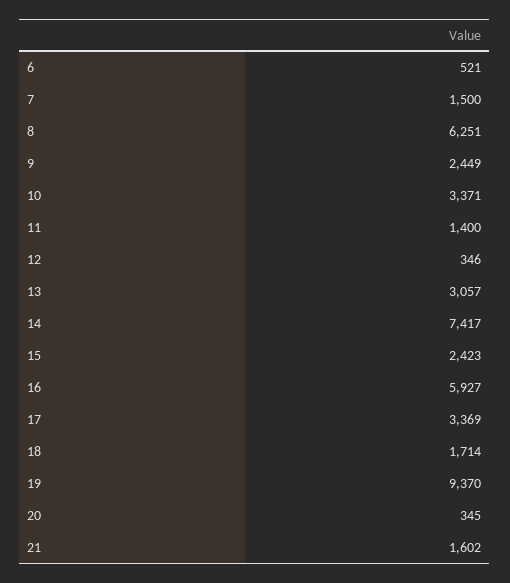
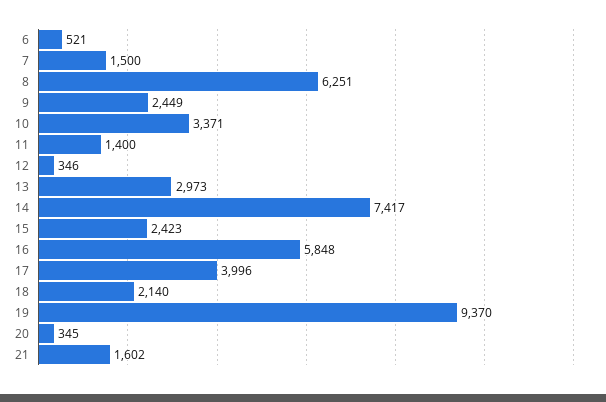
  {
    "6": 521,
    "7": 1500,
    "8": 6251,
    "9": 2449,
    "10": 3371,
    "11": 1400,
    "12": 346,
-   "13": 3057,
+   "13": 2973,
    "14": 7417,
    "15": 2423,
-   "16": 5927,
+   "16": 5848,
-   "17": 3369,
+   "17": 3996,
-   "18": 1714,
+   "18": 2140,
    "19": 9370,
    "20": 345,
    "21": 1602
  }

